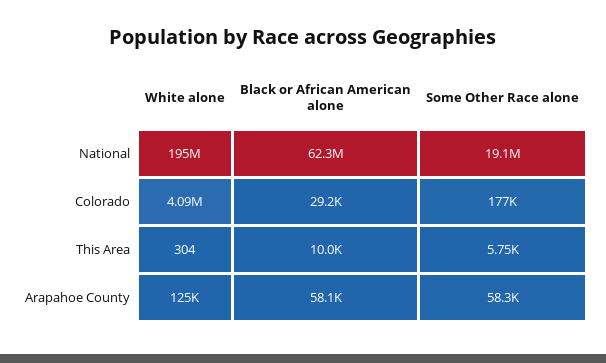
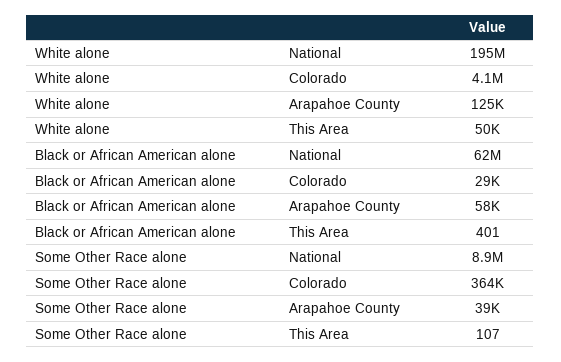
  {
    "White alone": {
      "National": 195000000,
      "Colorado": 4090000,
-     "This Area": 304,
+     "This Area": 50000,
      "Arapahoe County": 125000
    },
    "Black or African American alone": {
      "National": 62300000,
      "Colorado": 29200,
-     "This Area": 10000,
+     "This Area": 401,
      "Arapahoe County": 58100
    },
    "Some Other Race alone": {
-     "National": 19100000,
+     "National": 8900000,
-     "Colorado": 177000,
+     "Colorado": 364000,
-     "This Area": 5750,
+     "This Area": 107,
-     "Arapahoe County": 58300
+     "Arapahoe County": 39000
    }
  }

